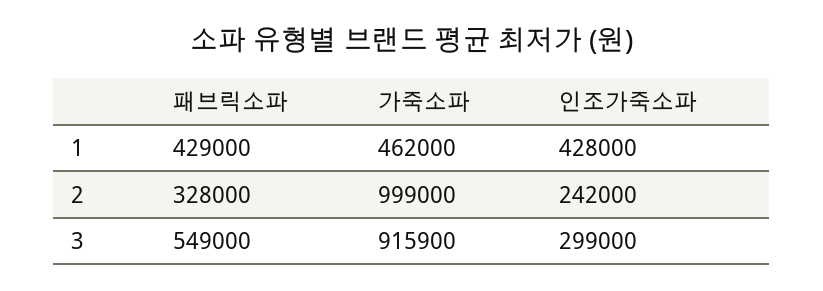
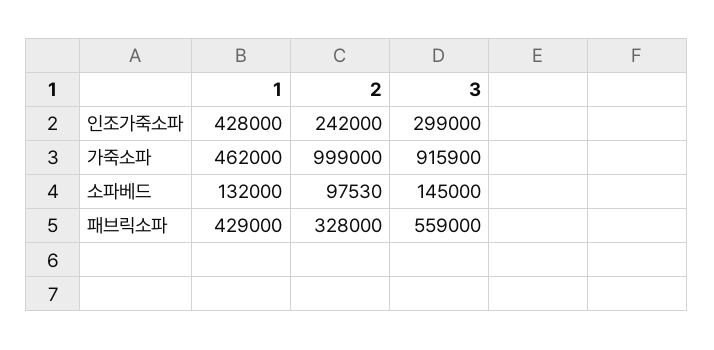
  {
    "패브릭소파": {
      "1": 429000,
      "2": 328000,
-     "3": 549000
+     "3": 559000
    },
    "가죽소파": {
      "1": 462000,
      "2": 999000,
      "3": 915900
    },
    "인조가죽소파": {
      "1": 428000,
      "2": 242000,
      "3": 299000
-   }
+   },
+   "소파베드": {
+     "1": 132000,
+     "2": 97530,
+     "3": 145000
+   }
  }

